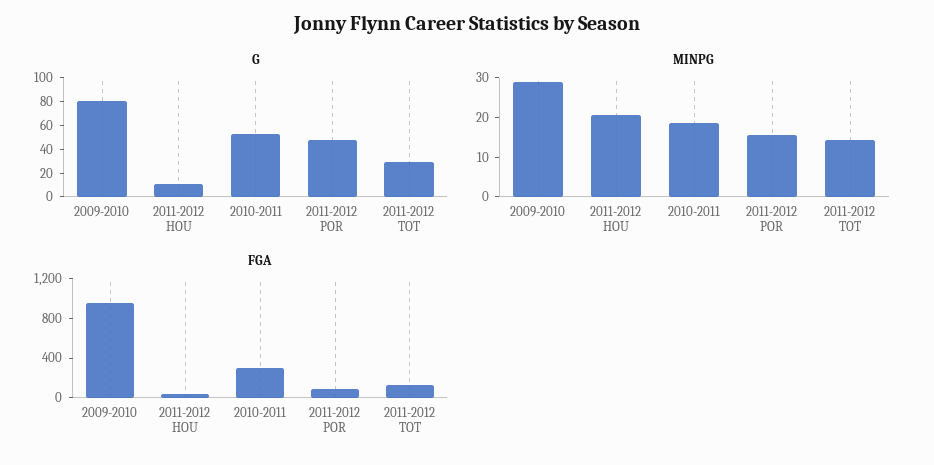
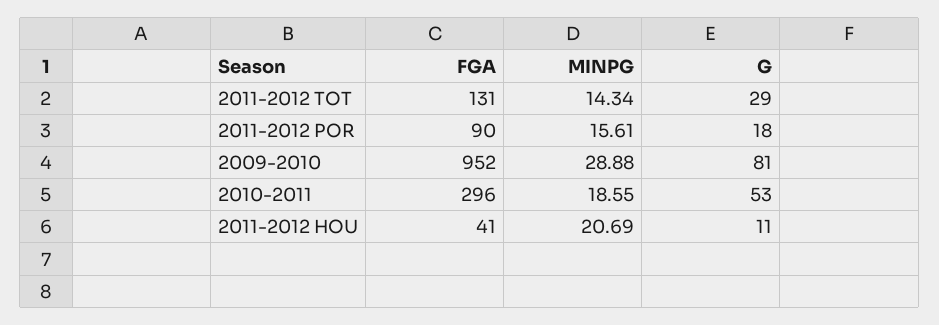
  {
    "G": {
      "2009-2010": 81,
      "2011-2012 HOU": 11,
      "2010-2011": 53,
-     "2011-2012 POR": 50,
+     "2011-2012 POR": 18,
      "2011-2012 TOT": 29
    },
    "MINPG": {
      "2009-2010": 28.88,
      "2011-2012 HOU": 20.69,
      "2010-2011": 18.55,
      "2011-2012 POR": 15.61,
      "2011-2012 TOT": 14.34
    },
    "FGA": {
      "2009-2010": 952,
      "2011-2012 HOU": 41,
      "2010-2011": 296,
      "2011-2012 POR": 90,
      "2011-2012 TOT": 131
    }
  }

